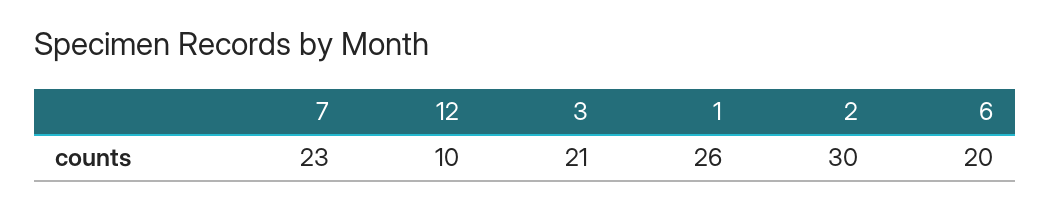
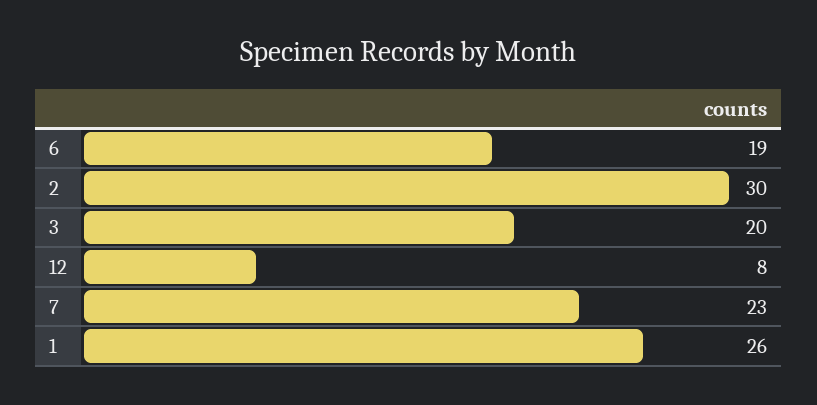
  {
    "7": 23,
-   "12": 10,
+   "12": 8,
-   "3": 21,
+   "3": 20,
    "1": 26,
    "2": 30,
-   "6": 20
+   "6": 19
  }

